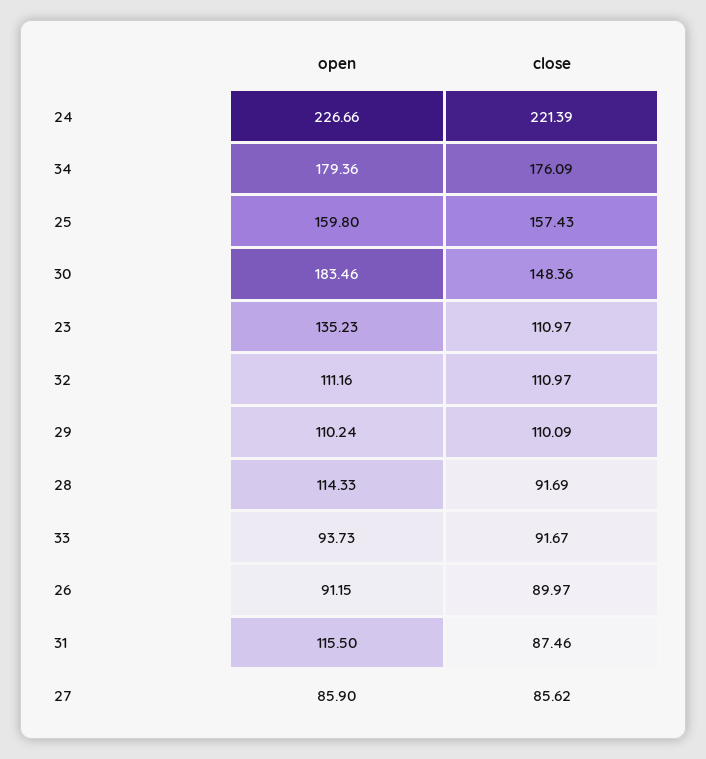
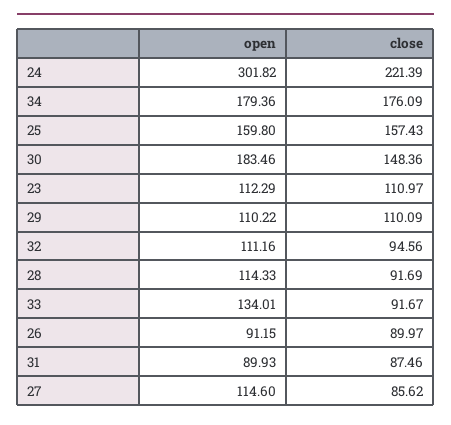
  {
    "open": {
-     "24": 226.66,
+     "24": 301.82,
      "34": 179.36,
      "25": 159.8,
      "30": 183.46,
-     "23": 135.23,
+     "23": 112.29,
      "32": 111.16,
-     "29": 110.24,
+     "29": 110.22,
      "28": 114.33,
-     "33": 93.73,
+     "33": 134.01,
      "26": 91.15,
-     "31": 115.5,
+     "31": 89.93,
-     "27": 85.9
+     "27": 114.6
    },
    "close": {
      "24": 221.39,
      "34": 176.09,
      "25": 157.43,
      "30": 148.36,
      "23": 110.97,
-     "32": 110.97,
+     "32": 94.56,
      "29": 110.09,
      "28": 91.69,
      "33": 91.67,
      "26": 89.97,
      "31": 87.46,
      "27": 85.62
    }
  }

